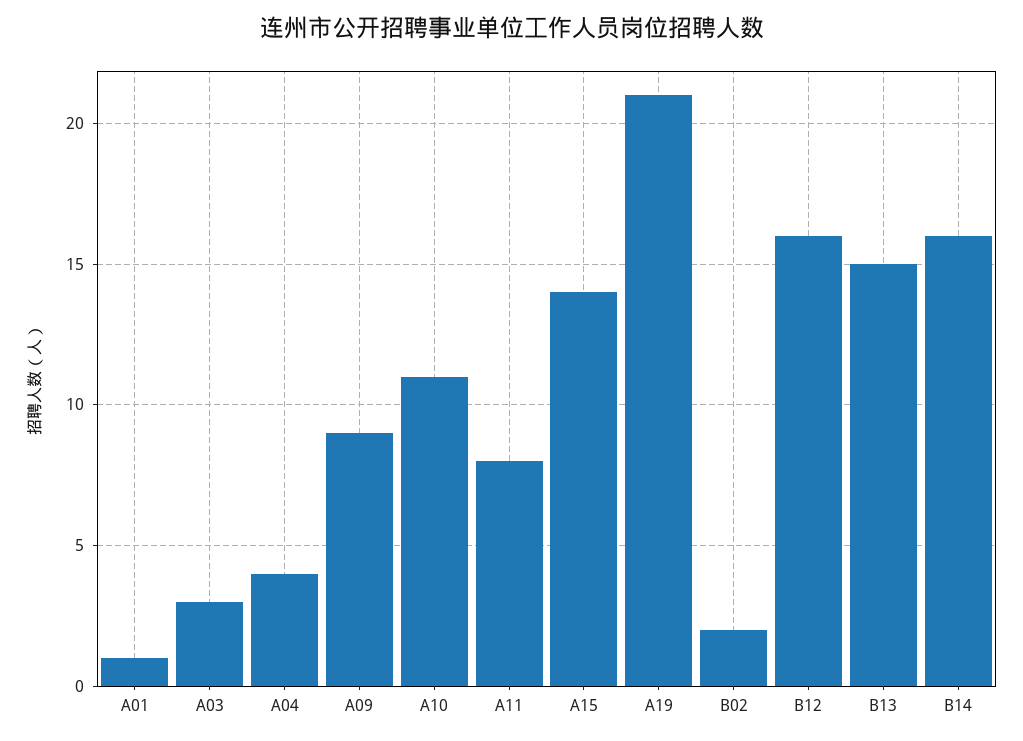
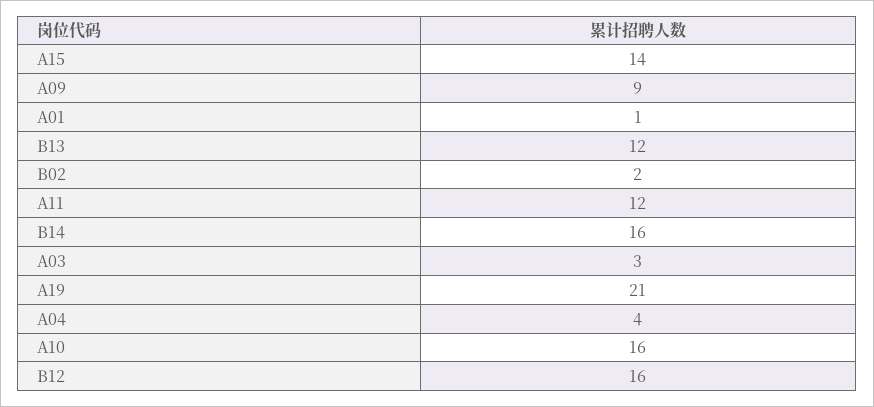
  {
    "A01": 1,
    "A03": 3,
    "A04": 4,
    "A09": 9,
-   "A10": 11,
+   "A10": 16,
-   "A11": 8,
+   "A11": 12,
    "A15": 14,
    "A19": 21,
    "B02": 2,
    "B12": 16,
-   "B13": 15,
+   "B13": 12,
    "B14": 16
  }

